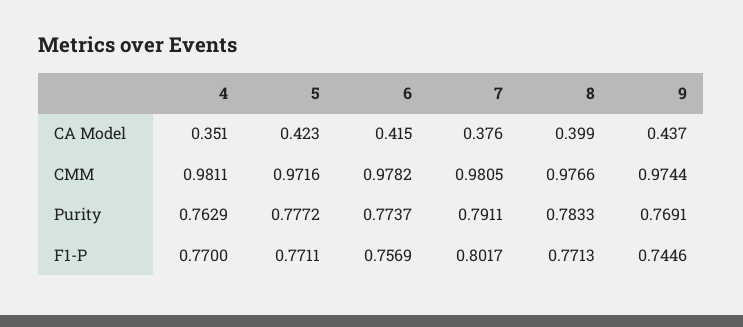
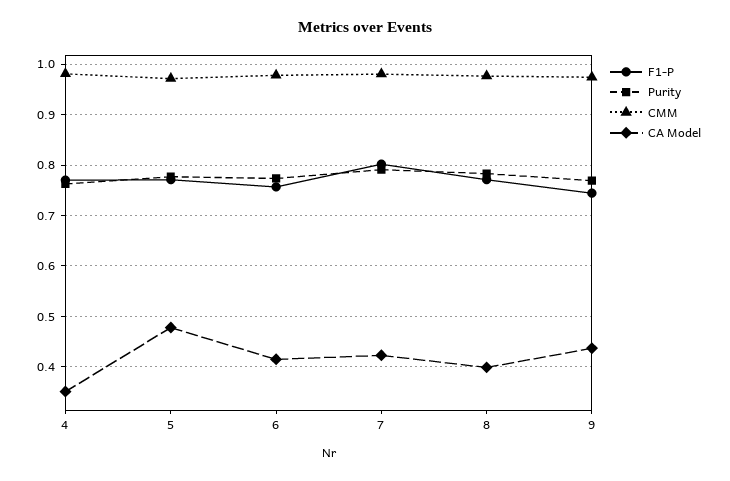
  {
    "CA Model": {
      "4": 0.351,
-     "5": 0.423,
+     "5": 0.48,
      "6": 0.415,
-     "7": 0.376,
+     "7": 0.42,
      "8": 0.399,
      "9": 0.437
    },
    "CMM": {
      "4": 0.9811,
      "5": 0.9716,
      "6": 0.9782,
      "7": 0.9805,
      "8": 0.9766,
      "9": 0.9744
    },
    "Purity": {
      "4": 0.7629,
      "5": 0.7772,
      "6": 0.7737,
      "7": 0.7911,
      "8": 0.7833,
      "9": 0.7691
    },
    "F1-P": {
      "4": 0.77,
      "5": 0.7711,
      "6": 0.7569,
      "7": 0.8017,
      "8": 0.7713,
      "9": 0.7446
    }
  }

